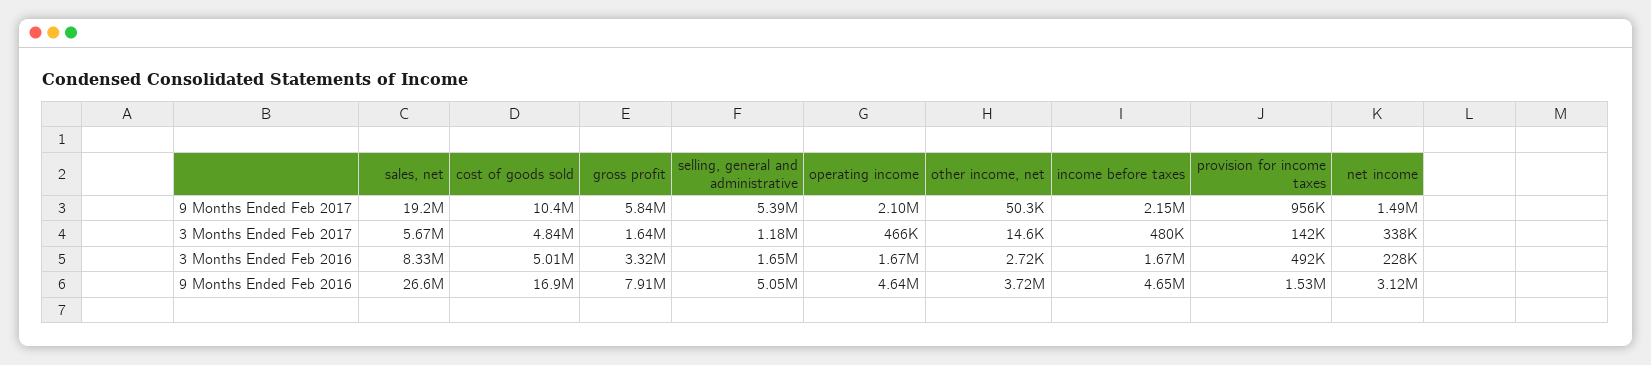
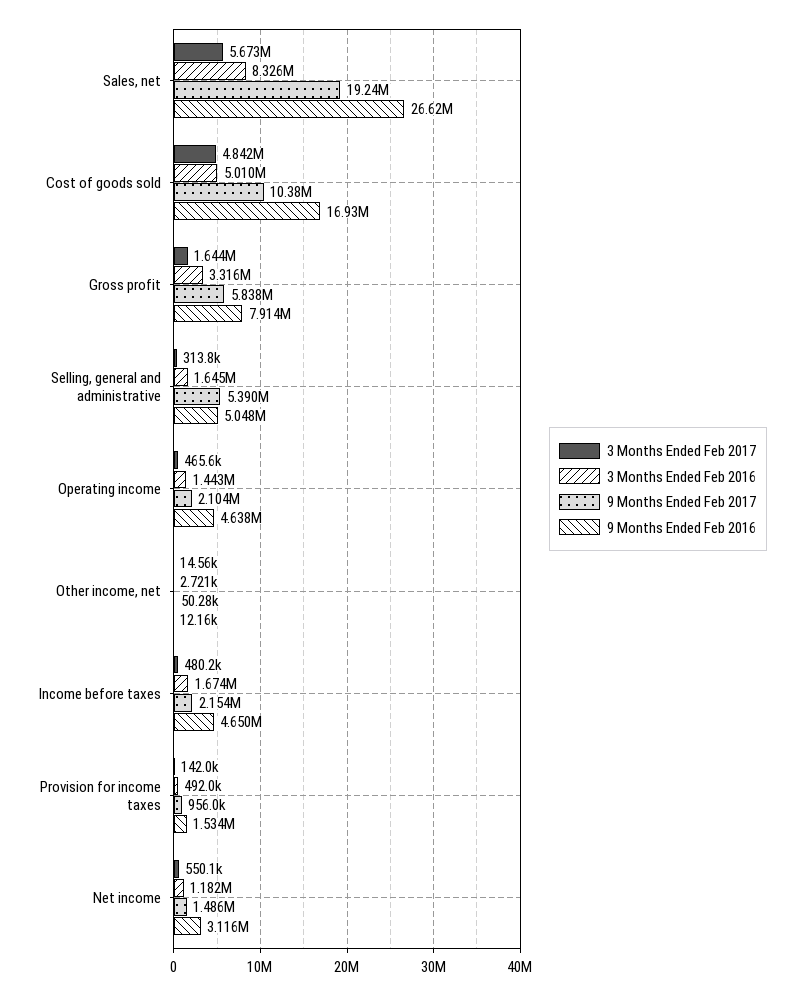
  {
    "9 Months Ended Feb 2017": {
      "sales, net": 19240000,
      "cost of goods sold": 10380000,
      "gross profit": 5838000,
      "selling, general and administrative": 5390000,
      "operating income": 2104000,
      "other income, net": 50280,
      "income before taxes": 2154000,
      "provision for income taxes": 956000,
      "net income": 1486000
    },
    "3 Months Ended Feb 2017": {
      "sales, net": 5673000,
      "cost of goods sold": 4842000,
      "gross profit": 1644000,
-     "selling, general and administrative": 1180000,
+     "selling, general and administrative": 313800,
      "operating income": 465600,
      "other income, net": 14560,
      "income before taxes": 480200,
      "provision for income taxes": 142000,
-     "net income": 338000
+     "net income": 550100
    },
    "3 Months Ended Feb 2016": {
      "sales, net": 8326000,
      "cost of goods sold": 5010000,
      "gross profit": 3316000,
      "selling, general and administrative": 1645000,
-     "operating income": 1670000,
+     "operating income": 1443000,
      "other income, net": 2721,
      "income before taxes": 1674000,
      "provision for income taxes": 492000,
-     "net income": 228000
+     "net income": 1182000
    },
    "9 Months Ended Feb 2016": {
      "sales, net": 26620000,
      "cost of goods sold": 16930000,
      "gross profit": 7914000,
      "selling, general and administrative": 5048000,
      "operating income": 4638000,
-     "other income, net": 3720000,
+     "other income, net": 12160,
      "income before taxes": 4650000,
      "provision for income taxes": 1534000,
      "net income": 3116000
    }
  }

